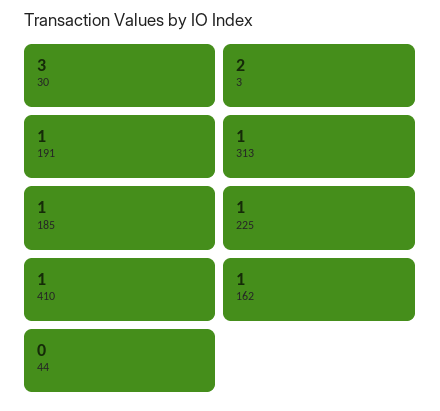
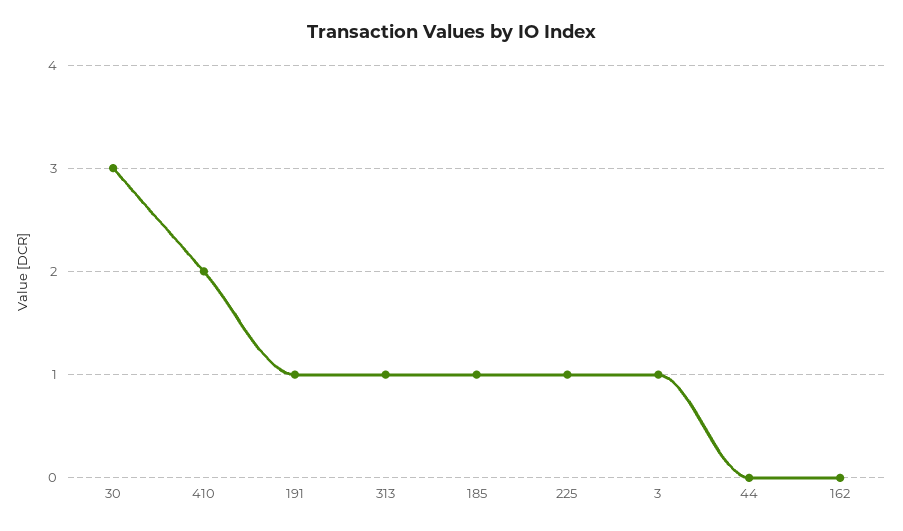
  {
    "30": 3,
-   "3": 2,
+   "3": 1,
    "191": 1,
    "313": 1,
    "185": 1,
    "225": 1,
-   "410": 1,
+   "410": 2,
-   "162": 1,
+   "162": 0,
    "44": 0
  }

